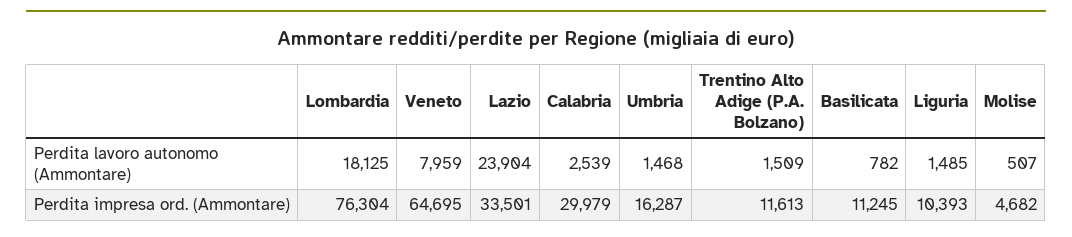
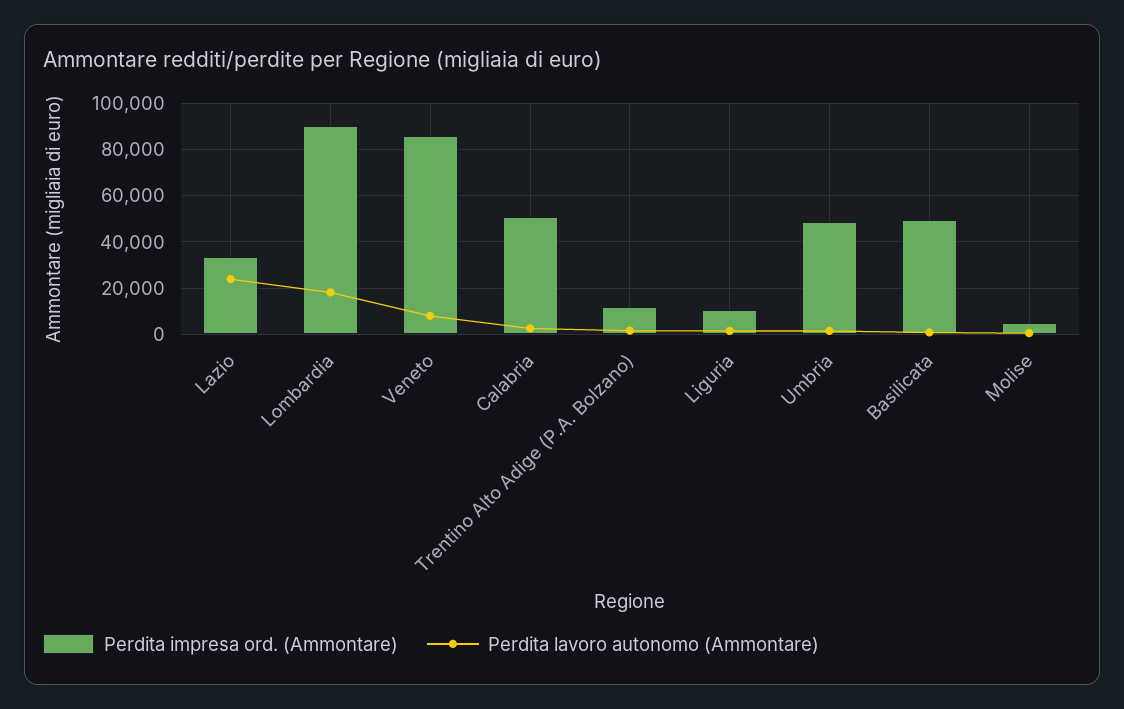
  {
    "Perdita lavoro autonomo (Ammontare)": {
      "Lombardia": 18125,
      "Veneto": 7959,
      "Lazio": 23904,
      "Calabria": 2539,
      "Umbria": 1468,
      "Trentino Alto Adige (P.A. Bolzano)": 1509,
      "Basilicata": 782,
      "Liguria": 1485,
      "Molise": 507
    },
    "Perdita impresa ord. (Ammontare)": {
-     "Lombardia": 76304,
+     "Lombardia": 90000,
-     "Veneto": 64695,
+     "Veneto": 85000,
      "Lazio": 33501,
-     "Calabria": 29979,
+     "Calabria": 50000,
-     "Umbria": 16287,
+     "Umbria": 50000,
      "Trentino Alto Adige (P.A. Bolzano)": 11613,
-     "Basilicata": 11245,
+     "Basilicata": 50000,
      "Liguria": 10393,
      "Molise": 4682
    }
  }

